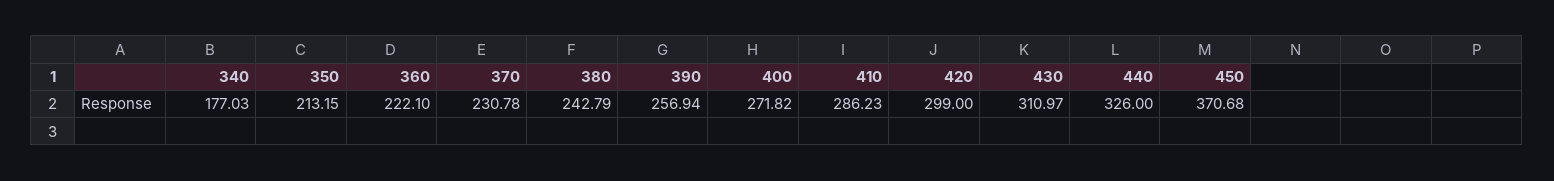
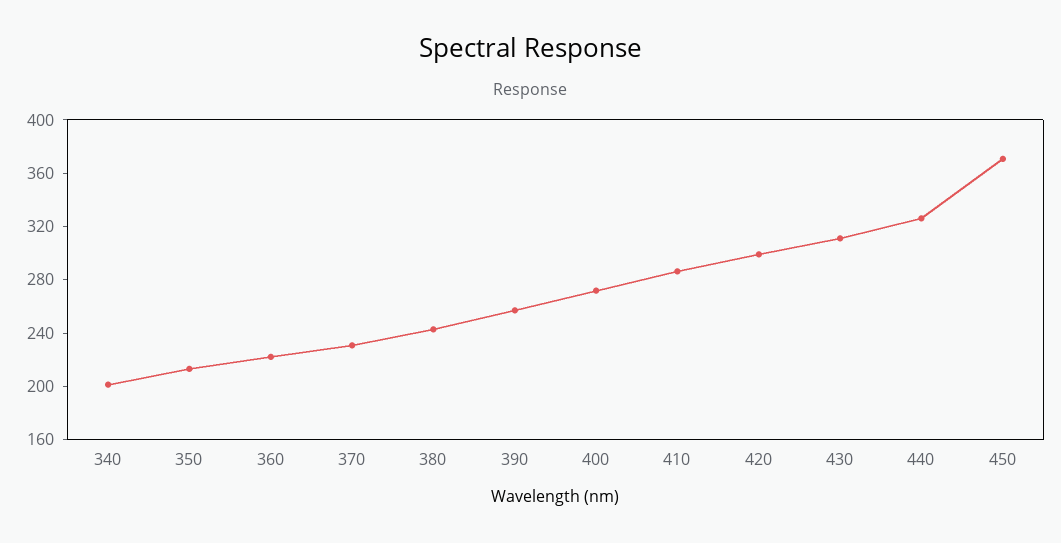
  {
-   "340": 177.03,
+   "340": 200,
    "350": 213.15,
    "360": 222.1,
    "370": 230.78,
    "380": 242.79,
    "390": 256.94,
    "400": 271.82,
    "410": 286.23,
    "420": 299,
    "430": 310.97,
    "440": 326,
    "450": 370.68
  }

